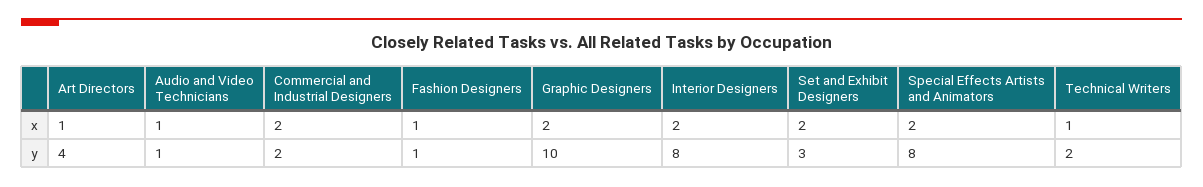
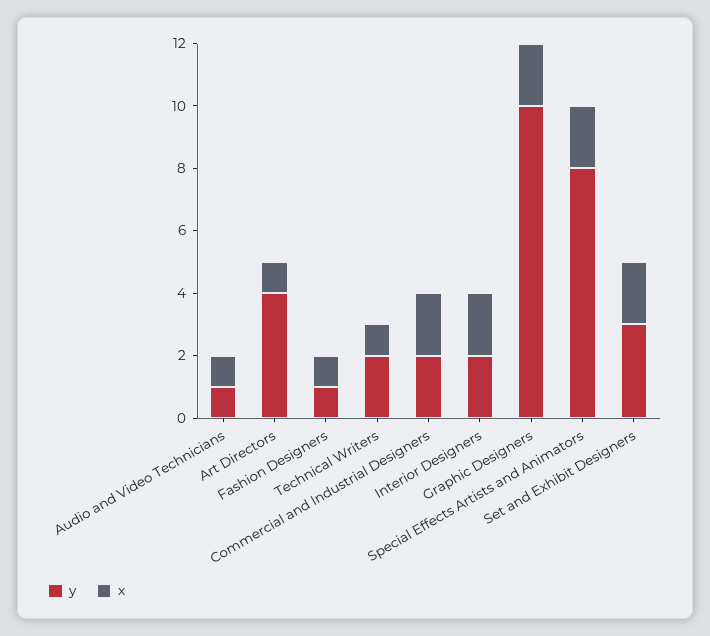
  {
    "x": {
      "Art Directors": 1,
      "Audio and Video Technicians": 1,
      "Commercial and Industrial Designers": 2,
      "Fashion Designers": 1,
      "Graphic Designers": 2,
      "Interior Designers": 2,
      "Set and Exhibit Designers": 2,
      "Special Effects Artists and Animators": 2,
      "Technical Writers": 1
    },
    "y": {
      "Art Directors": 4,
      "Audio and Video Technicians": 1,
      "Commercial and Industrial Designers": 2,
      "Fashion Designers": 1,
      "Graphic Designers": 10,
-     "Interior Designers": 8,
+     "Interior Designers": 2,
      "Set and Exhibit Designers": 3,
      "Special Effects Artists and Animators": 8,
      "Technical Writers": 2
    }
  }

